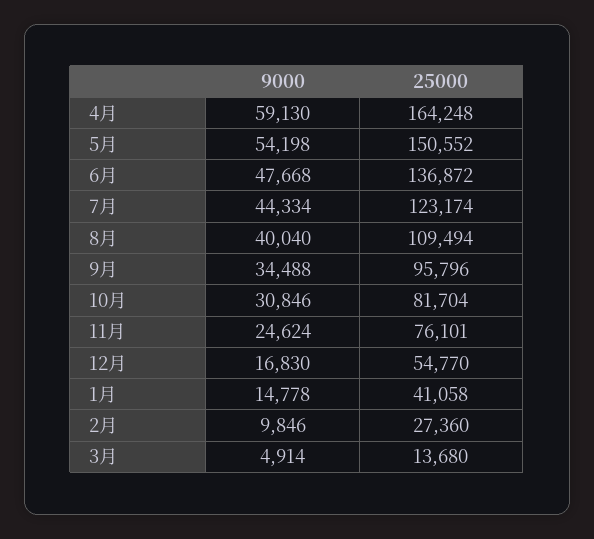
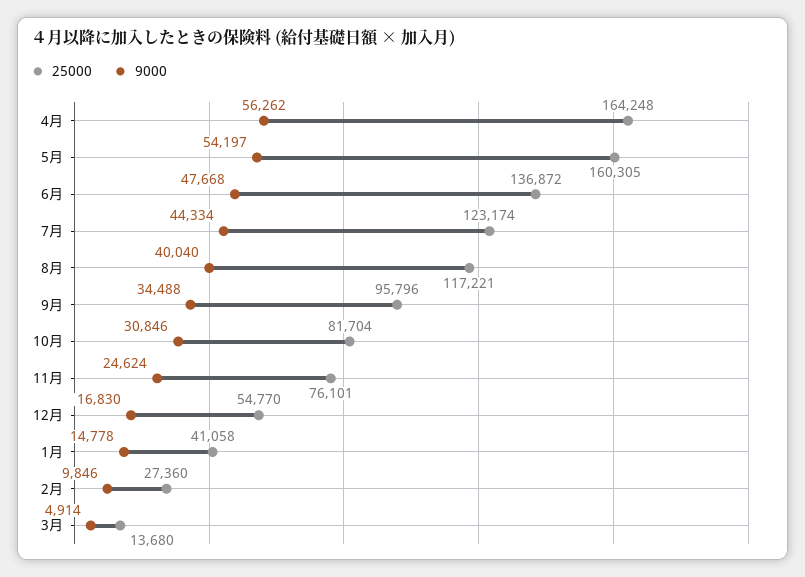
  {
    "9000": {
-     "4月": 59130,
+     "4月": 56262,
-     "5月": 54198,
+     "5月": 54197,
      "6月": 47668,
      "7月": 44334,
      "8月": 40040,
      "9月": 34488,
      "10月": 30846,
      "11月": 24624,
      "12月": 16830,
      "1月": 14778,
      "2月": 9846,
      "3月": 4914
    },
    "25000": {
      "4月": 164248,
-     "5月": 150552,
+     "5月": 160305,
      "6月": 136872,
      "7月": 123174,
-     "8月": 109494,
+     "8月": 117221,
      "9月": 95796,
      "10月": 81704,
      "11月": 76101,
      "12月": 54770,
      "1月": 41058,
      "2月": 27360,
      "3月": 13680
    }
  }

